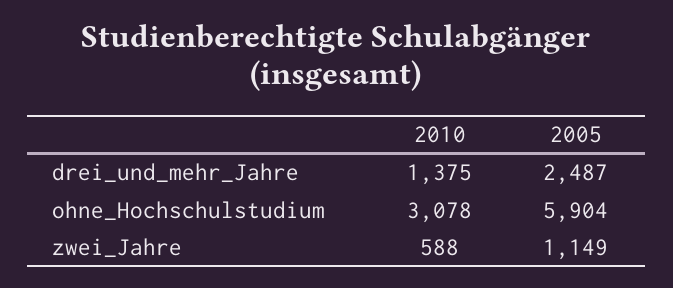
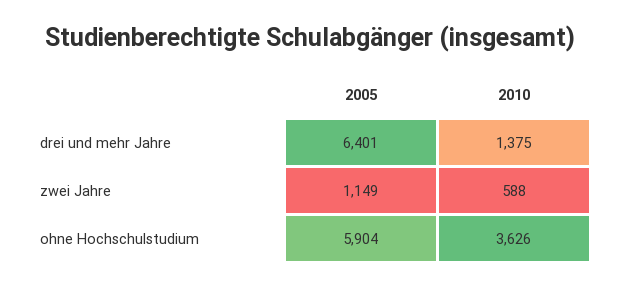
  {
    "2010": {
      "drei_und_mehr_Jahre": 1375,
-     "ohne_Hochschulstudium": 3078,
+     "ohne_Hochschulstudium": 3626,
      "zwei_Jahre": 588
    },
    "2005": {
-     "drei_und_mehr_Jahre": 2487,
+     "drei_und_mehr_Jahre": 6401,
      "ohne_Hochschulstudium": 5904,
      "zwei_Jahre": 1149
    }
  }

